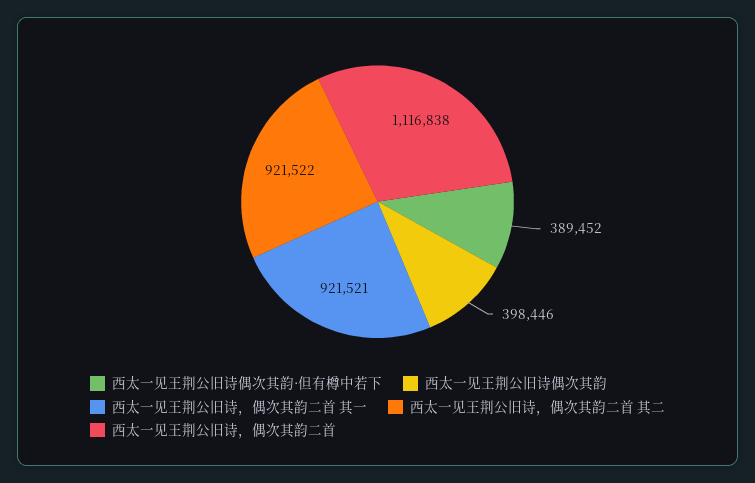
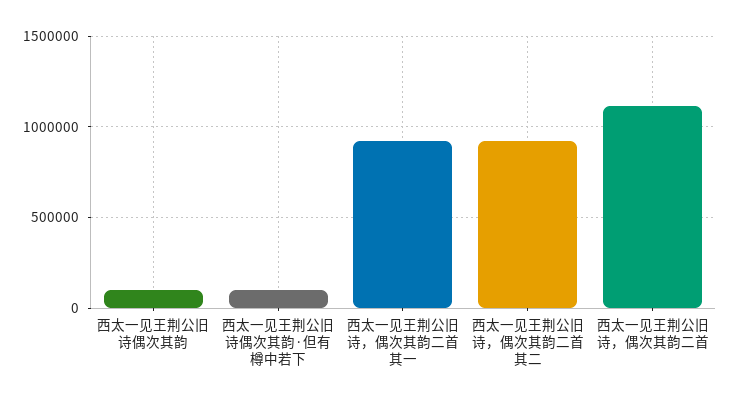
  {
-   "西太一见王荆公旧诗偶次其韵·但有樽中若下": 389452,
+   "西太一见王荆公旧诗偶次其韵·但有樽中若下": 100000,
-   "西太一见王荆公旧诗偶次其韵": 398446,
+   "西太一见王荆公旧诗偶次其韵": 100000,
    "西太一见王荆公旧诗，偶次其韵二首 其一": 921521,
    "西太一见王荆公旧诗，偶次其韵二首 其二": 921522,
    "西太一见王荆公旧诗，偶次其韵二首": 1116838
  }

